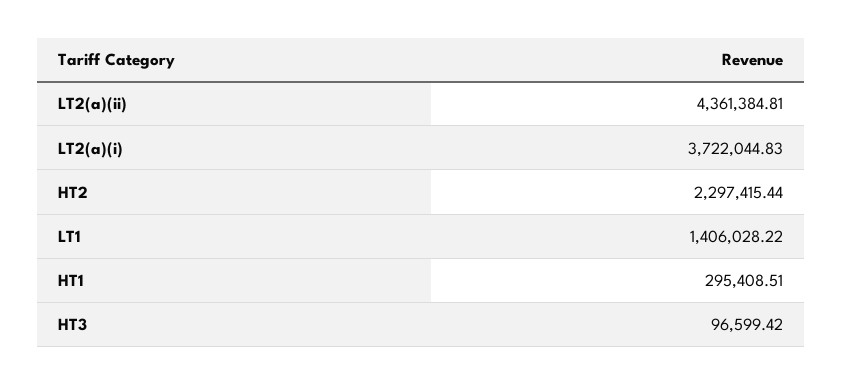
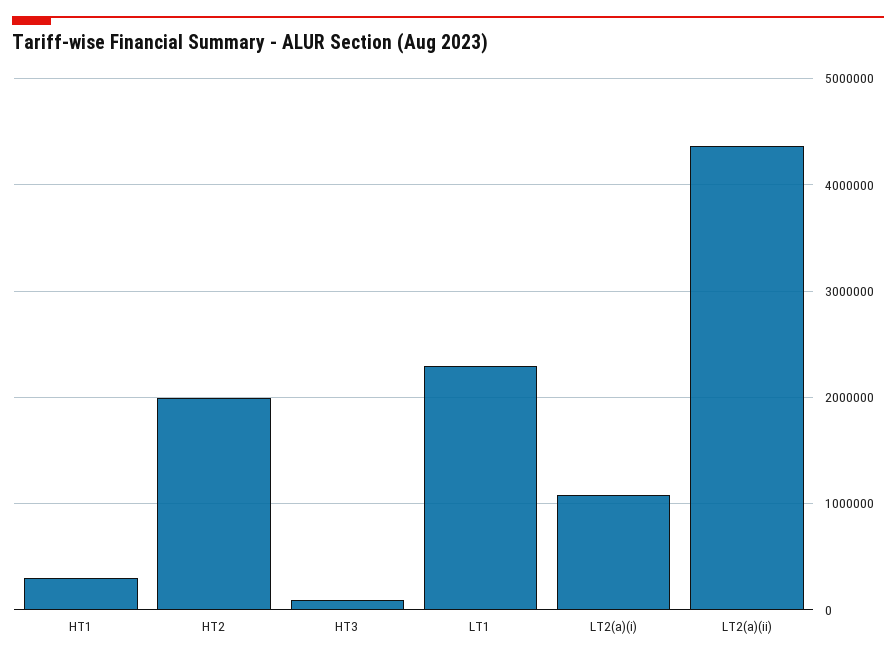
  {
    "LT2(a)(ii)": 4361384.81,
-   "LT2(a)(i)": 3722044.83,
+   "LT2(a)(i)": 1100000,
-   "HT2": 2297415.44,
+   "HT2": 2000000,
-   "LT1": 1406028.22,
+   "LT1": 2300000,
    "HT1": 295408.51,
    "HT3": 96599.42
  }

